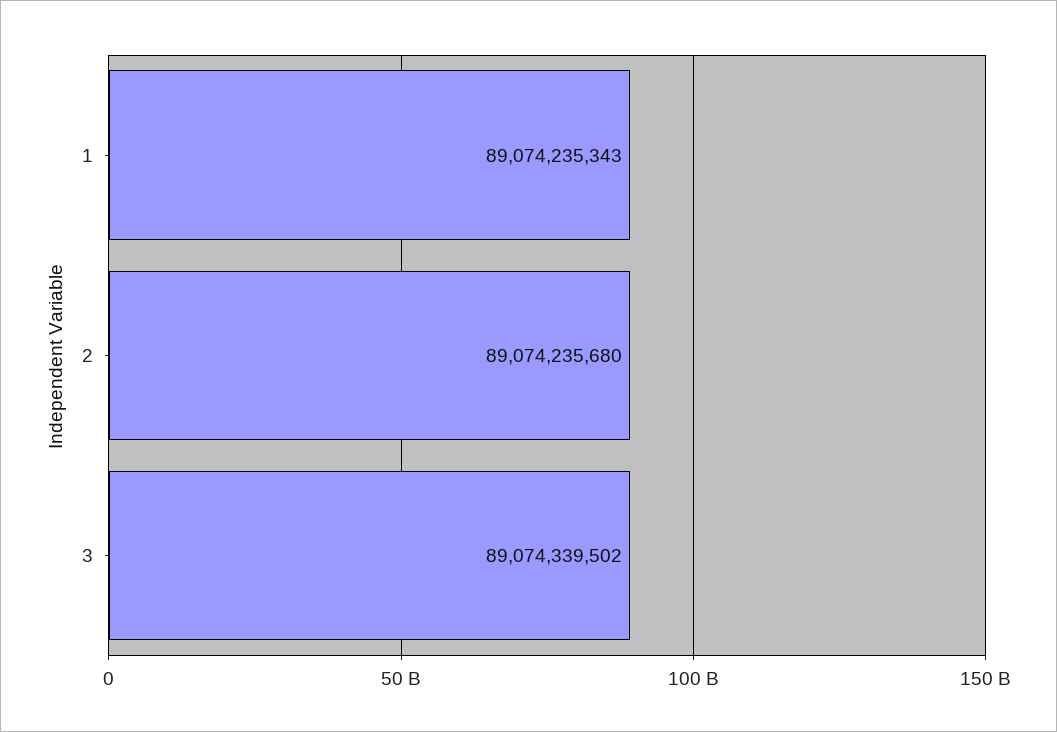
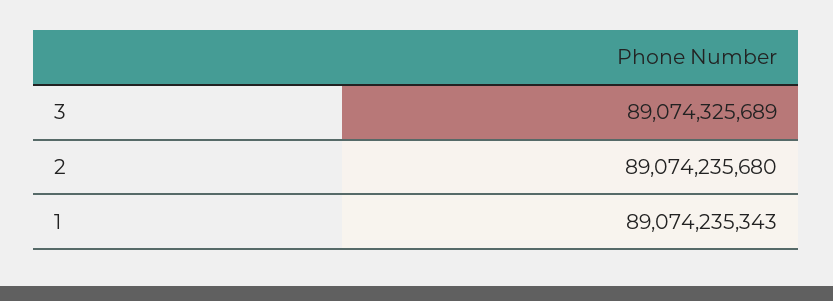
  {
    "1": 89074235343,
    "2": 89074235680,
-   "3": 89074339502
+   "3": 89074325689
  }

